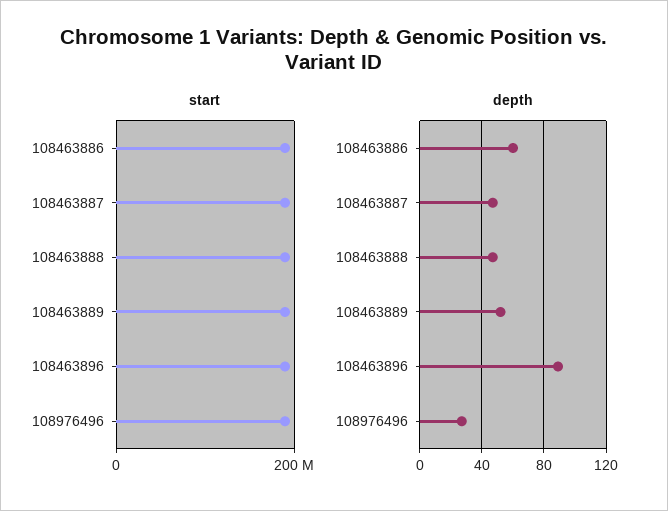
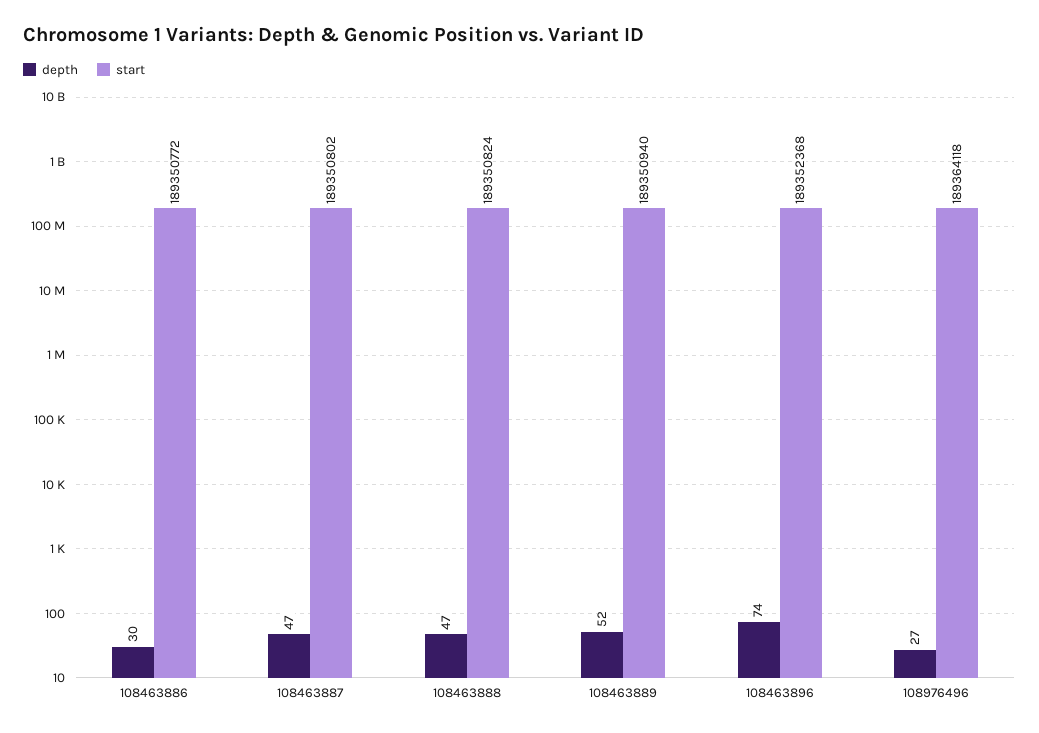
  {
    "start": {
      "108463886": 189350772,
      "108463887": 189350802,
      "108463888": 189350824,
      "108463889": 189350940,
      "108463896": 189352368,
      "108976496": 189364118
    },
    "depth": {
-     "108463886": 60,
+     "108463886": 30,
      "108463887": 47,
      "108463888": 47,
      "108463889": 52,
-     "108463896": 90,
+     "108463896": 74,
      "108976496": 27
    }
  }

